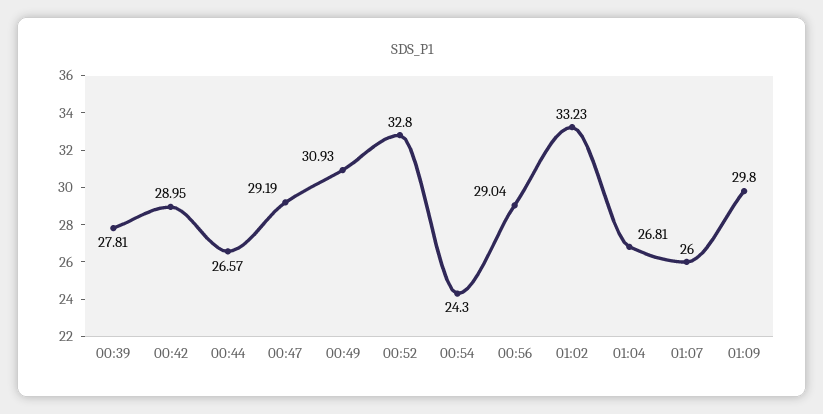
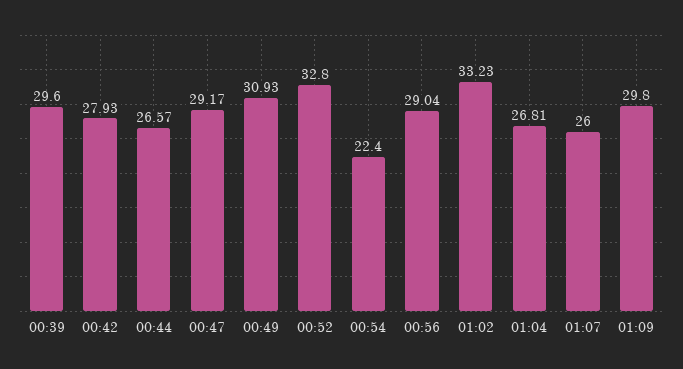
  {
-   "00:39": 27.81,
+   "00:39": 29.6,
-   "00:42": 28.95,
+   "00:42": 27.93,
    "00:44": 26.57,
-   "00:47": 29.19,
+   "00:47": 29.17,
    "00:49": 30.93,
    "00:52": 32.8,
-   "00:54": 24.3,
+   "00:54": 22.4,
    "00:56": 29.04,
    "01:02": 33.23,
    "01:04": 26.81,
    "01:07": 26,
    "01:09": 29.8
  }

